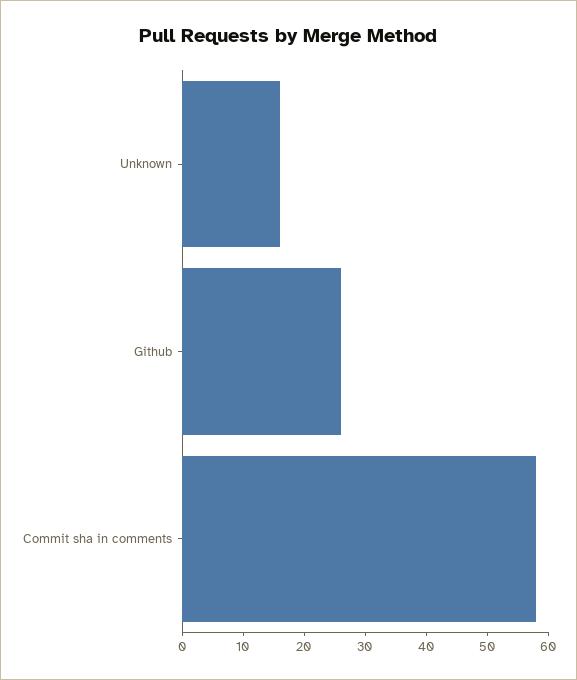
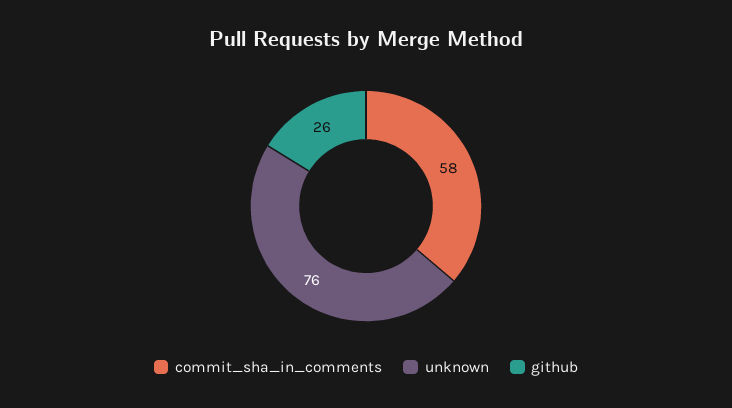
  {
-   "Unknown": 15,
+   "Unknown": 76,
    "Github": 26,
    "Commit sha in comments": 58
  }

